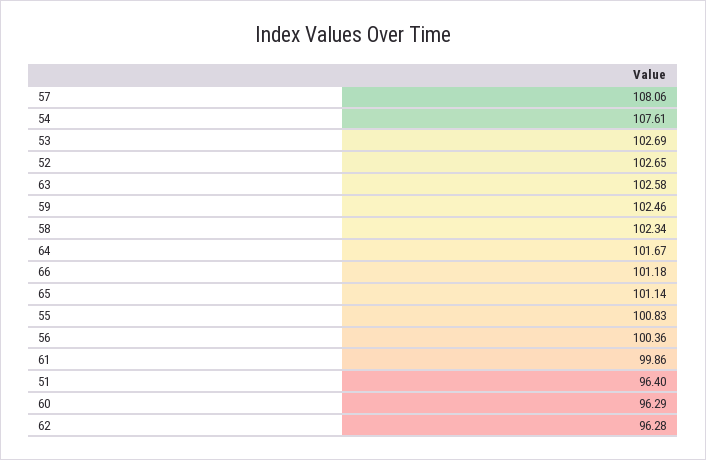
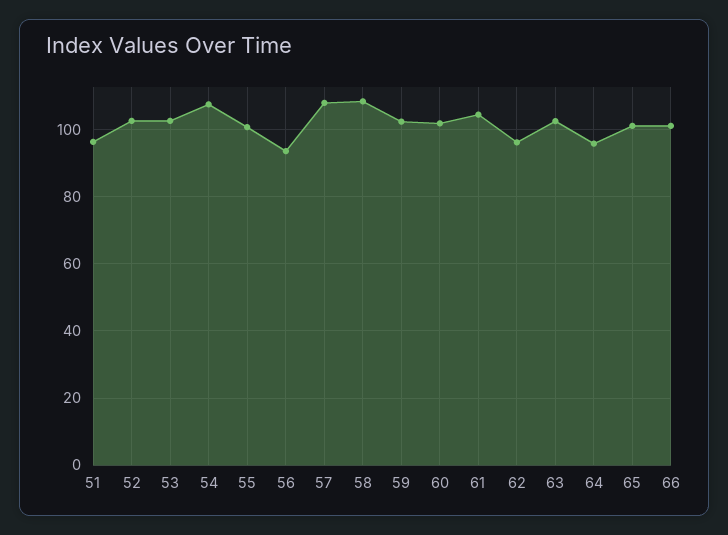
  {
    "57": 108.06,
    "54": 107.61,
    "53": 102.69,
    "52": 102.65,
    "63": 102.58,
    "59": 102.46,
-   "58": 102.34,
+   "58": 108,
-   "64": 101.67,
+   "64": 96,
    "66": 101.18,
    "65": 101.14,
    "55": 100.83,
-   "56": 100.36,
+   "56": 94,
-   "61": 99.86,
+   "61": 104,
    "51": 96.4,
-   "60": 96.29,
+   "60": 102,
    "62": 96.28
  }

